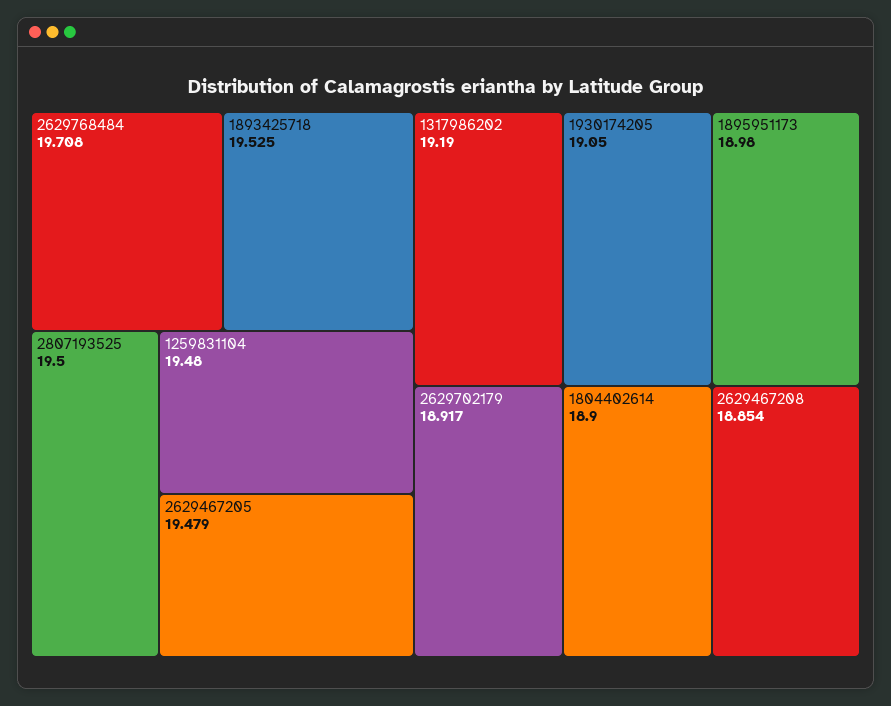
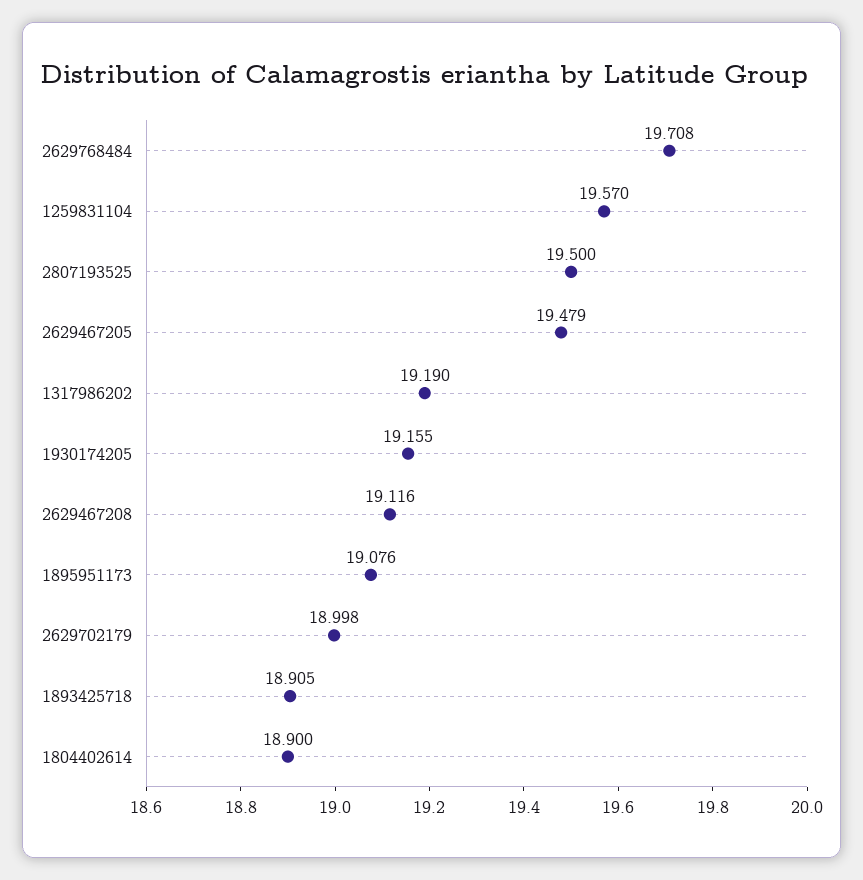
  {
    "2629768484": 19.708,
-   "1893425718": 19.525,
+   "1893425718": 18.905,
    "2807193525": 19.5,
-   "1259831104": 19.48,
+   "1259831104": 19.57,
    "2629467205": 19.479,
    "1317986202": 19.19,
-   "1930174205": 19.05,
+   "1930174205": 19.155,
-   "1895951173": 18.98,
+   "1895951173": 19.076,
-   "2629702179": 18.917,
+   "2629702179": 18.998,
    "1804402614": 18.9,
-   "2629467208": 18.854
+   "2629467208": 19.116
  }

